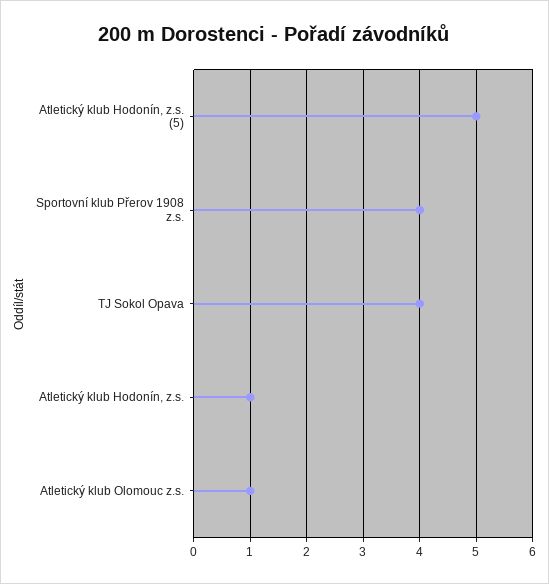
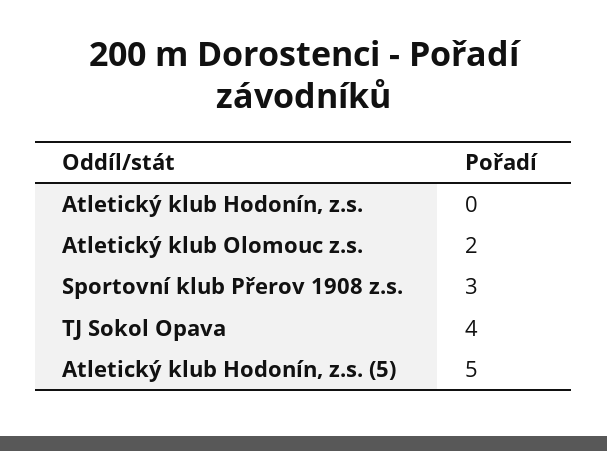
  {
    "Atletický klub Hodonín, z.s. (5)": 5,
-   "Sportovní klub Přerov 1908 z.s.": 4,
+   "Sportovní klub Přerov 1908 z.s.": 3,
    "TJ Sokol Opava": 4,
-   "Atletický klub Hodonín, z.s.": 1,
+   "Atletický klub Hodonín, z.s.": 0,
-   "Atletický klub Olomouc z.s.": 1
+   "Atletický klub Olomouc z.s.": 2
  }

